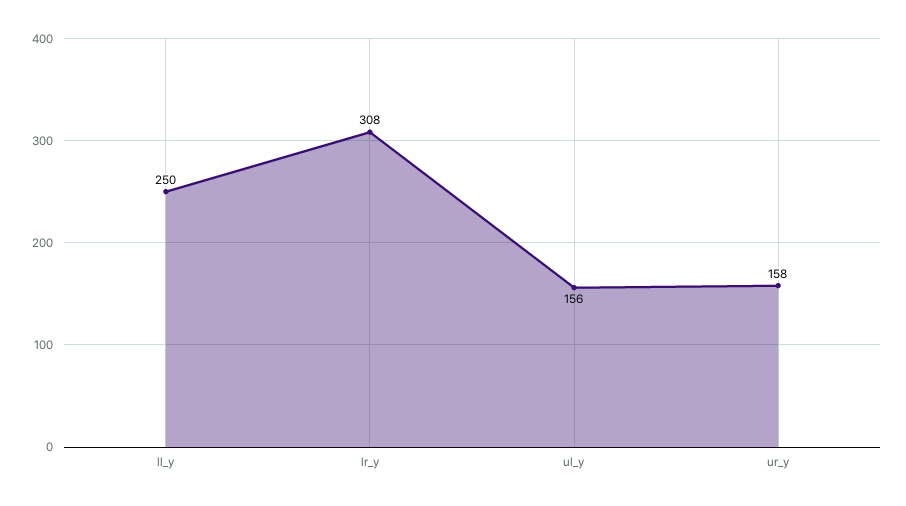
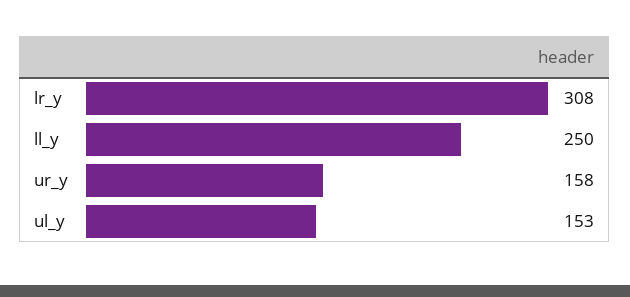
  {
    "ll_y": 250,
    "lr_y": 308,
-   "ul_y": 156,
+   "ul_y": 153,
    "ur_y": 158
  }

